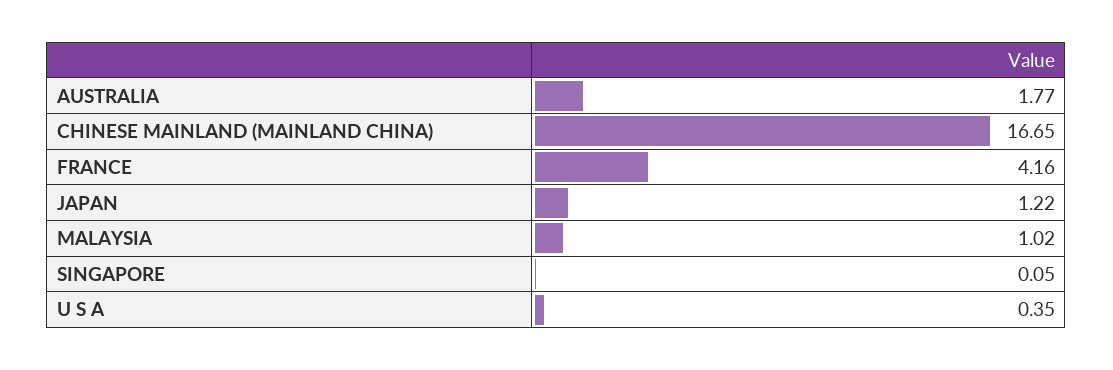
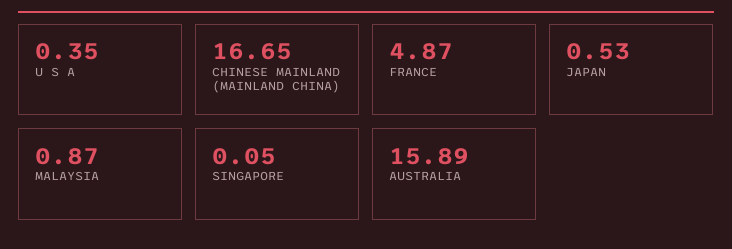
  {
-   "AUSTRALIA": 1.77,
+   "AUSTRALIA": 15.89,
    "CHINESE MAINLAND (MAINLAND CHINA)": 16.65,
-   "FRANCE": 4.16,
+   "FRANCE": 4.87,
-   "JAPAN": 1.22,
+   "JAPAN": 0.53,
-   "MALAYSIA": 1.02,
+   "MALAYSIA": 0.87,
    "SINGAPORE": 0.05,
    "U S A": 0.35
  }

